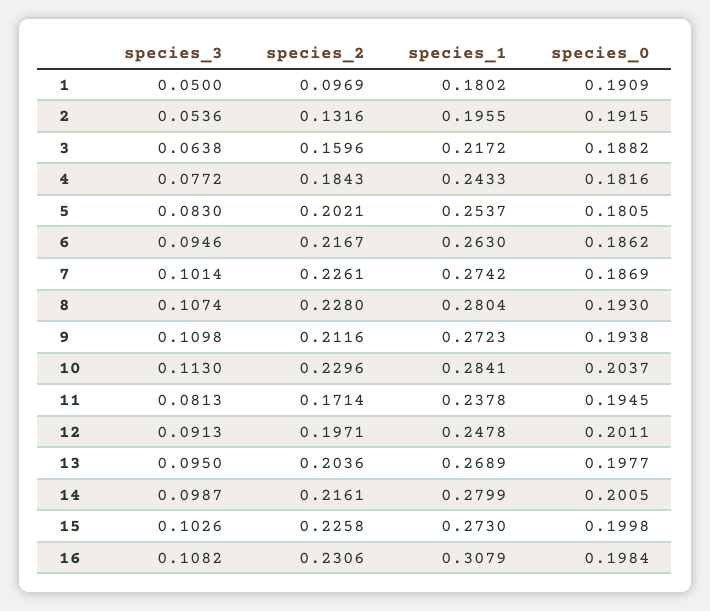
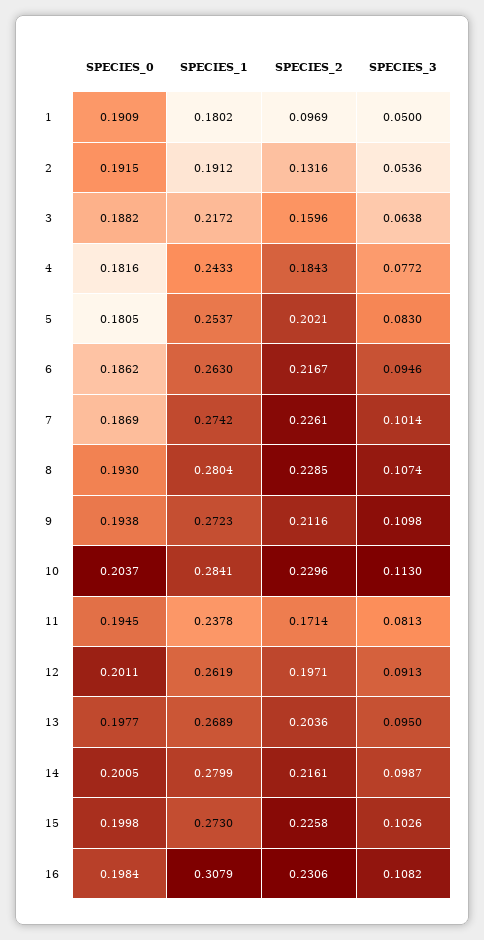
  {
    "species_3": {
      "1": 0.05,
      "2": 0.0536,
      "3": 0.0638,
      "4": 0.0772,
      "5": 0.083,
      "6": 0.0946,
      "7": 0.1014,
      "8": 0.1074,
      "9": 0.1098,
      "10": 0.113,
      "11": 0.0813,
      "12": 0.0913,
      "13": 0.095,
      "14": 0.0987,
      "15": 0.1026,
      "16": 0.1082
    },
    "species_2": {
      "1": 0.0969,
      "2": 0.1316,
      "3": 0.1596,
      "4": 0.1843,
      "5": 0.2021,
      "6": 0.2167,
      "7": 0.2261,
-     "8": 0.228,
+     "8": 0.2285,
      "9": 0.2116,
      "10": 0.2296,
      "11": 0.1714,
      "12": 0.1971,
      "13": 0.2036,
      "14": 0.2161,
      "15": 0.2258,
      "16": 0.2306
    },
    "species_1": {
      "1": 0.1802,
-     "2": 0.1955,
+     "2": 0.1912,
      "3": 0.2172,
      "4": 0.2433,
      "5": 0.2537,
      "6": 0.263,
      "7": 0.2742,
      "8": 0.2804,
      "9": 0.2723,
      "10": 0.2841,
      "11": 0.2378,
-     "12": 0.2478,
+     "12": 0.2619,
      "13": 0.2689,
      "14": 0.2799,
      "15": 0.273,
      "16": 0.3079
    },
    "species_0": {
      "1": 0.1909,
      "2": 0.1915,
      "3": 0.1882,
      "4": 0.1816,
      "5": 0.1805,
      "6": 0.1862,
      "7": 0.1869,
      "8": 0.193,
      "9": 0.1938,
      "10": 0.2037,
      "11": 0.1945,
      "12": 0.2011,
      "13": 0.1977,
      "14": 0.2005,
      "15": 0.1998,
      "16": 0.1984
    }
  }

